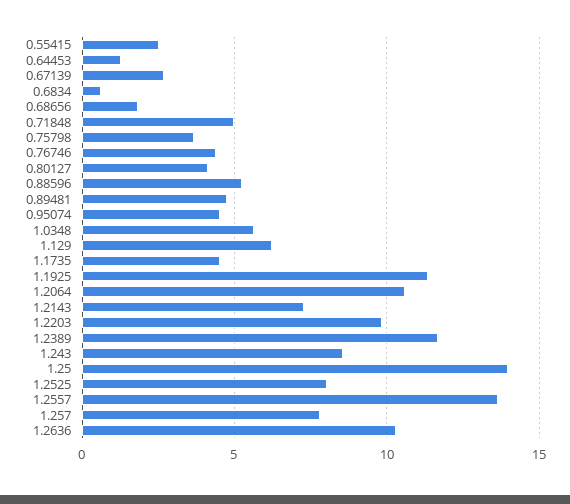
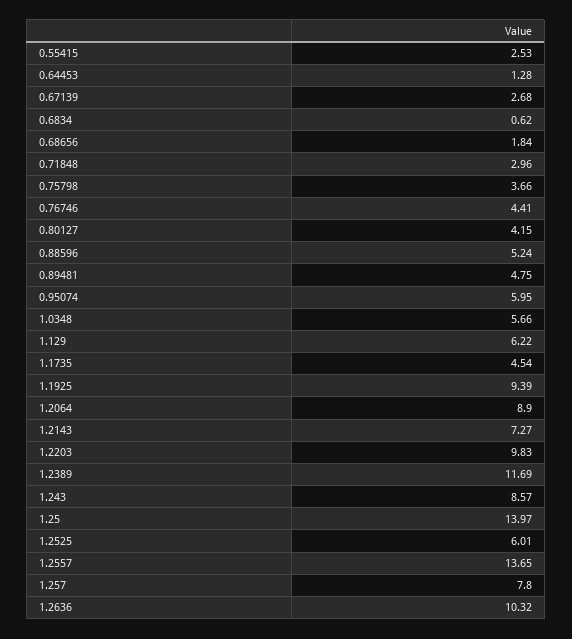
  {
    "0.55415": 2.53,
    "0.64453": 1.28,
    "0.67139": 2.68,
    "0.6834": 0.62,
    "0.68656": 1.84,
-   "0.71848": 5,
+   "0.71848": 2.96,
    "0.75798": 3.66,
    "0.76746": 4.41,
    "0.80127": 4.15,
    "0.88596": 5.24,
    "0.89481": 4.75,
-   "0.95074": 4.5,
+   "0.95074": 5.95,
    "1.0348": 5.66,
    "1.129": 6.22,
    "1.1735": 4.54,
-   "1.1925": 11.5,
+   "1.1925": 9.39,
-   "1.2064": 10.5,
+   "1.2064": 8.9,
    "1.2143": 7.27,
    "1.2203": 9.83,
    "1.2389": 11.69,
    "1.243": 8.57,
    "1.25": 13.97,
-   "1.2525": 8,
+   "1.2525": 6.01,
    "1.2557": 13.65,
    "1.257": 7.8,
    "1.2636": 10.32
  }

